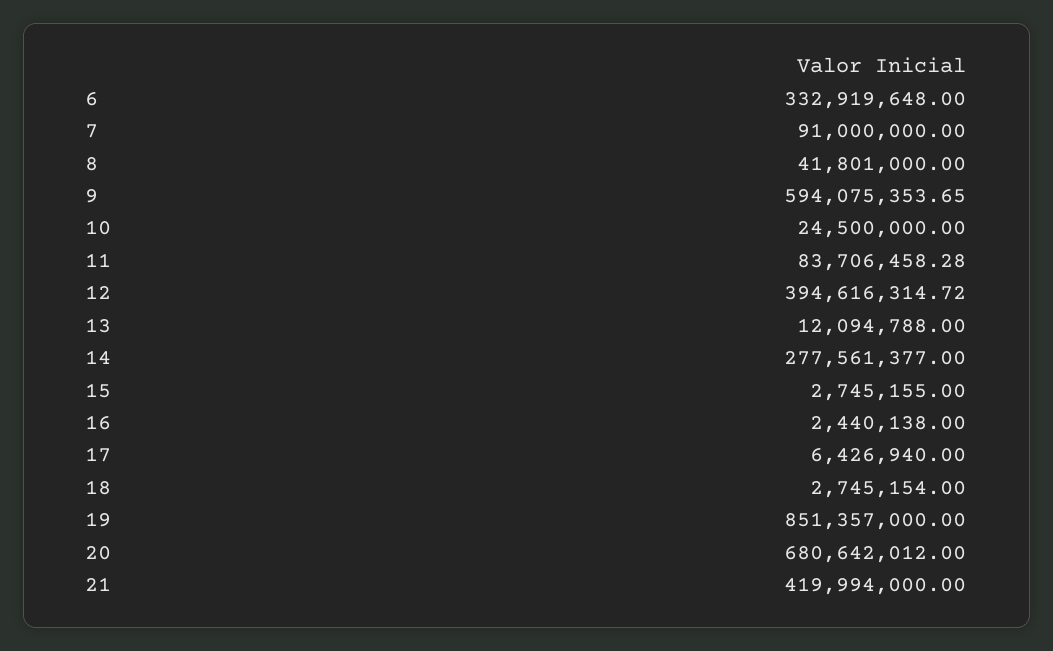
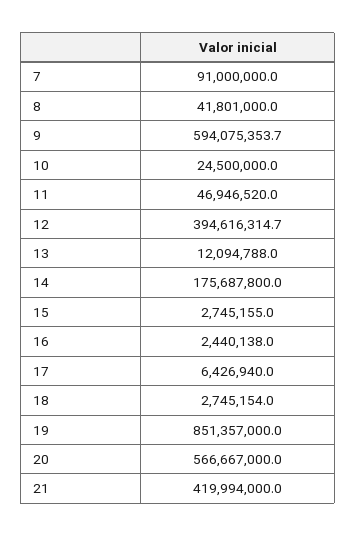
  {
-   "6": 332919648,
    "7": 91000000,
    "8": 41801000,
    "9": 594075353.65,
    "10": 24500000,
-   "11": 83706458.28,
+   "11": 46946520,
    "12": 394616314.72,
    "13": 12094788,
-   "14": 277561377,
+   "14": 175687800,
    "15": 2745155,
    "16": 2440138,
    "17": 6426940,
    "18": 2745154,
    "19": 851357000,
-   "20": 680642012,
+   "20": 566667000,
    "21": 419994000
  }

